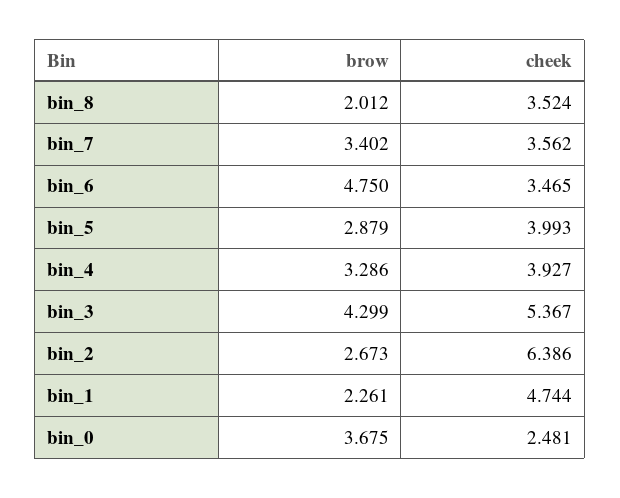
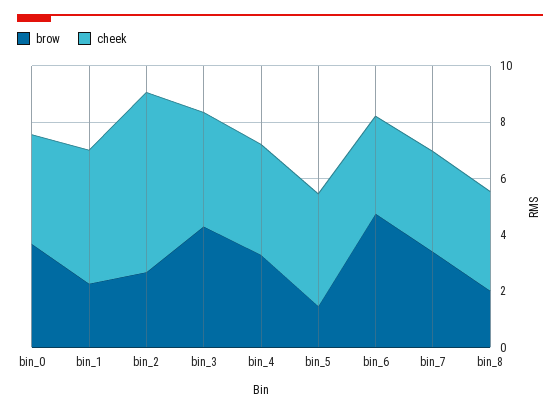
  {
    "brow": {
      "bin_8": 2.012,
      "bin_7": 3.402,
      "bin_6": 4.75,
-     "bin_5": 2.879,
+     "bin_5": 1.5,
      "bin_4": 3.286,
      "bin_3": 4.299,
      "bin_2": 2.673,
      "bin_1": 2.261,
      "bin_0": 3.675
    },
    "cheek": {
      "bin_8": 3.524,
      "bin_7": 3.562,
      "bin_6": 3.465,
      "bin_5": 3.993,
      "bin_4": 3.927,
-     "bin_3": 5.367,
+     "bin_3": 4,
      "bin_2": 6.386,
      "bin_1": 4.744,
-     "bin_0": 2.481
+     "bin_0": 4
    }
  }

